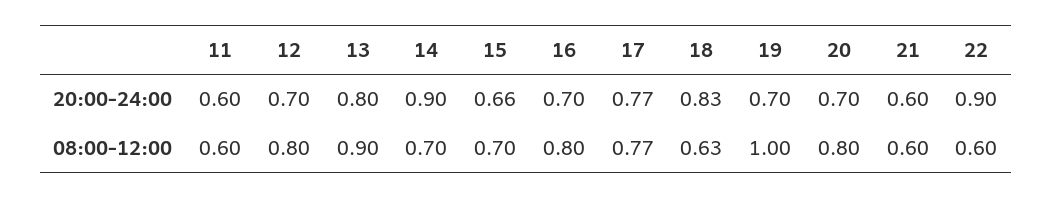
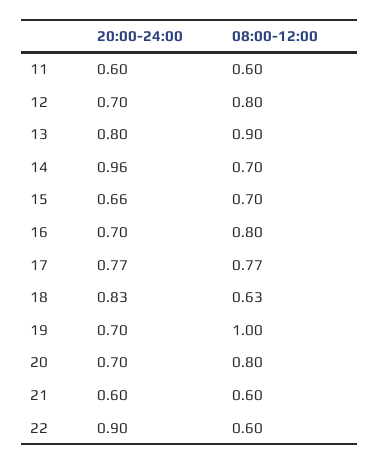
  {
    "11": {
      "20:00-24:00": 0.6,
      "08:00-12:00": 0.6
    },
    "12": {
      "20:00-24:00": 0.7,
      "08:00-12:00": 0.8
    },
    "13": {
      "20:00-24:00": 0.8,
      "08:00-12:00": 0.9
    },
    "14": {
-     "20:00-24:00": 0.9,
+     "20:00-24:00": 0.96,
      "08:00-12:00": 0.7
    },
    "15": {
      "20:00-24:00": 0.66,
      "08:00-12:00": 0.7
    },
    "16": {
      "20:00-24:00": 0.7,
      "08:00-12:00": 0.8
    },
    "17": {
      "20:00-24:00": 0.77,
      "08:00-12:00": 0.77
    },
    "18": {
      "20:00-24:00": 0.83,
      "08:00-12:00": 0.63
    },
    "19": {
      "20:00-24:00": 0.7,
      "08:00-12:00": 1
    },
    "20": {
      "20:00-24:00": 0.7,
      "08:00-12:00": 0.8
    },
    "21": {
      "20:00-24:00": 0.6,
      "08:00-12:00": 0.6
    },
    "22": {
      "20:00-24:00": 0.9,
      "08:00-12:00": 0.6
    }
  }

